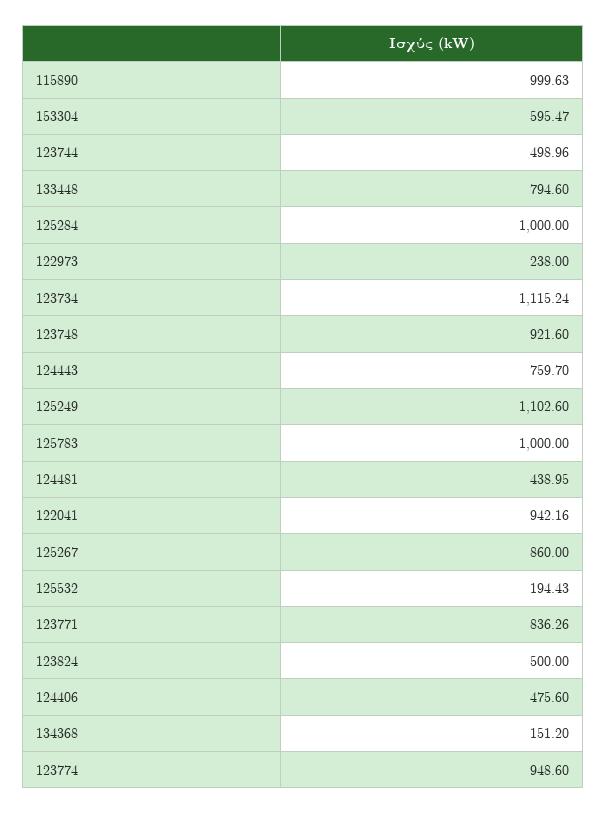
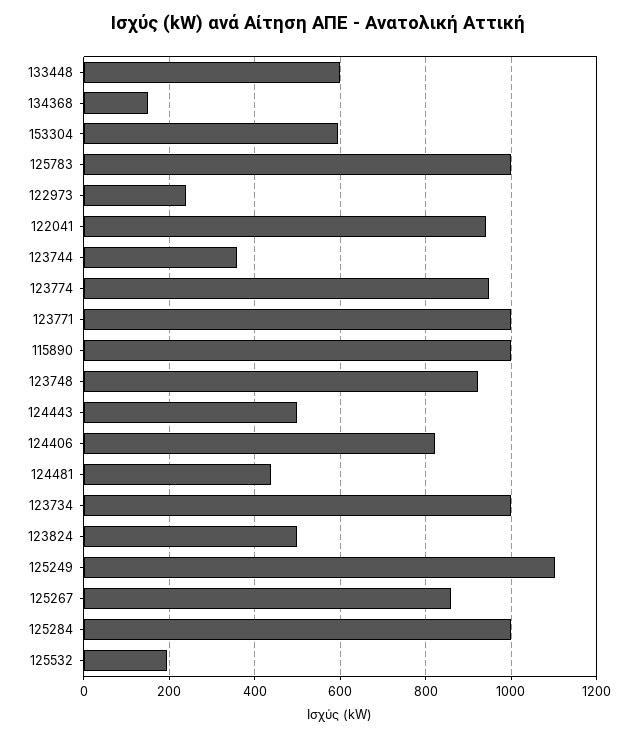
  {
    "115890": 999.63,
    "153304": 595.47,
-   "123744": 498.96,
+   "123744": 360,
-   "133448": 794.6,
+   "133448": 600,
    "125284": 1000,
    "122973": 238,
-   "123734": 1115.24,
+   "123734": 1000,
    "123748": 921.6,
-   "124443": 759.7,
+   "124443": 500,
    "125249": 1102.6,
    "125783": 1000,
    "124481": 438.95,
    "122041": 942.16,
    "125267": 860,
    "125532": 194.43,
-   "123771": 836.26,
+   "123771": 1000,
    "123824": 500,
-   "124406": 475.6,
+   "124406": 820,
    "134368": 151.2,
    "123774": 948.6
  }

